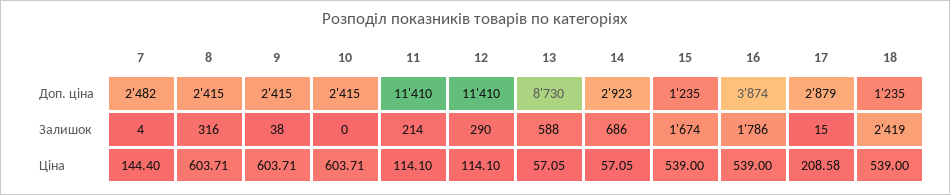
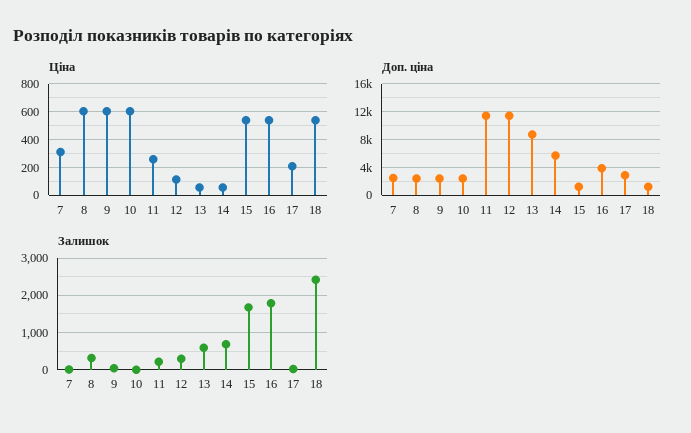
  {
    "Доп. ціна": {
      "7": 2482,
      "8": 2415,
      "9": 2415,
      "10": 2415,
      "11": 11410,
      "12": 11410,
      "13": 8730,
-     "14": 2923,
+     "14": 6000,
      "15": 1235,
      "16": 3874,
      "17": 2879,
      "18": 1235
    },
    "Залишок": {
      "7": 4,
      "8": 316,
      "9": 38,
      "10": 0,
      "11": 214,
      "12": 290,
      "13": 588,
      "14": 686,
      "15": 1674,
      "16": 1786,
      "17": 15,
      "18": 2419
    },
    "Ціна": {
-     "7": 144.4,
+     "7": 300,
      "8": 603.71,
      "9": 603.71,
      "10": 603.71,
-     "11": 114.1,
+     "11": 250,
      "12": 114.1,
      "13": 57.05,
      "14": 57.05,
      "15": 539,
      "16": 539,
      "17": 208.58,
      "18": 539
    }
  }

